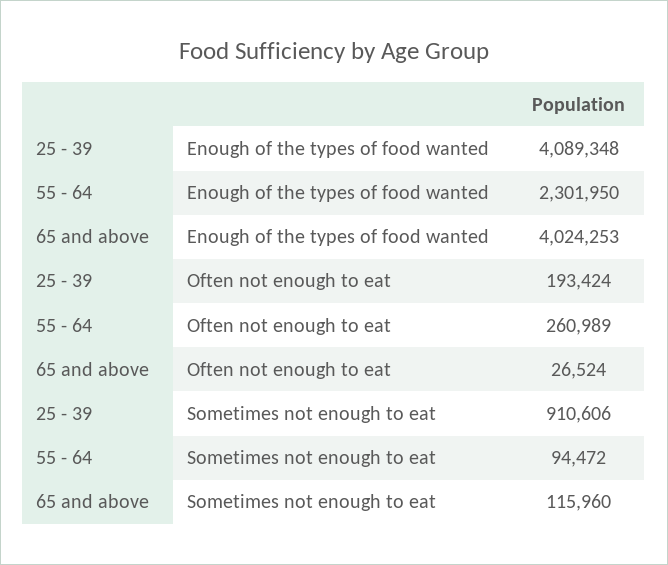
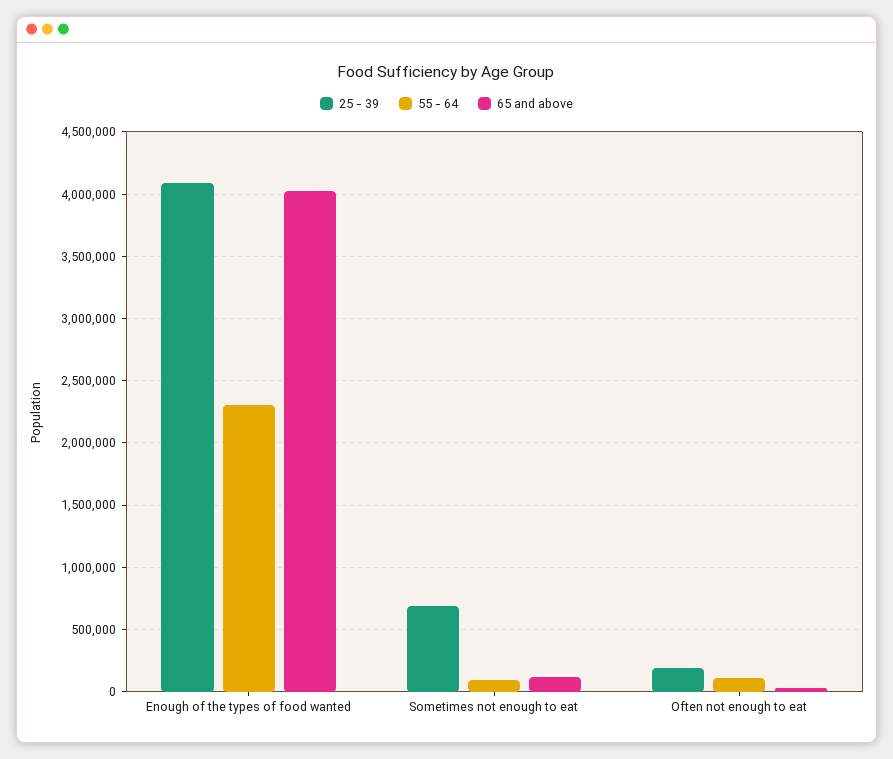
  {
    "25 - 39": {
      "Enough of the types of food wanted": 4089348,
      "Often not enough to eat": 193424,
-     "Sometimes not enough to eat": 910606
+     "Sometimes not enough to eat": 700000
    },
    "55 - 64": {
      "Enough of the types of food wanted": 2301950,
-     "Often not enough to eat": 260989,
+     "Often not enough to eat": 100000,
      "Sometimes not enough to eat": 94472
    },
    "65 and above": {
      "Enough of the types of food wanted": 4024253,
      "Often not enough to eat": 26524,
      "Sometimes not enough to eat": 115960
    }
  }

